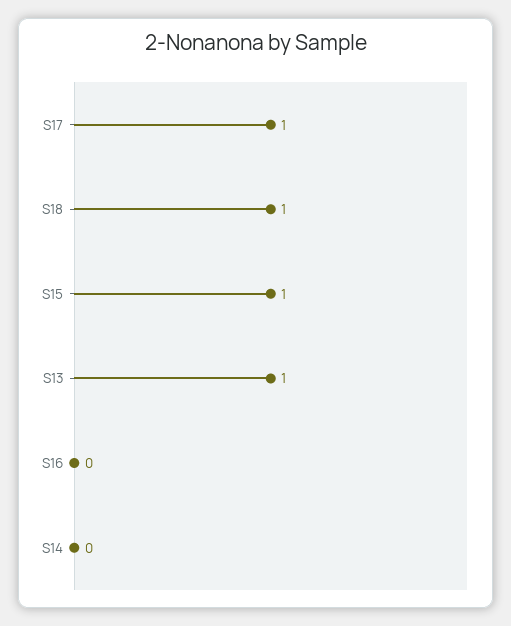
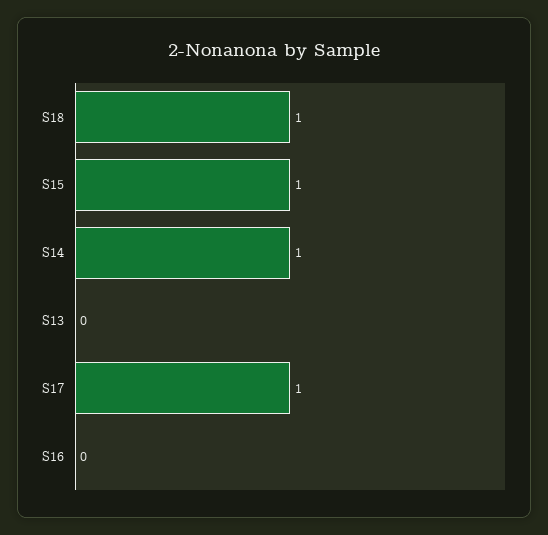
  {
    "S17": 1,
    "S18": 1,
    "S15": 1,
-   "S13": 1,
+   "S13": 0,
    "S16": 0,
-   "S14": 0
+   "S14": 1
  }

